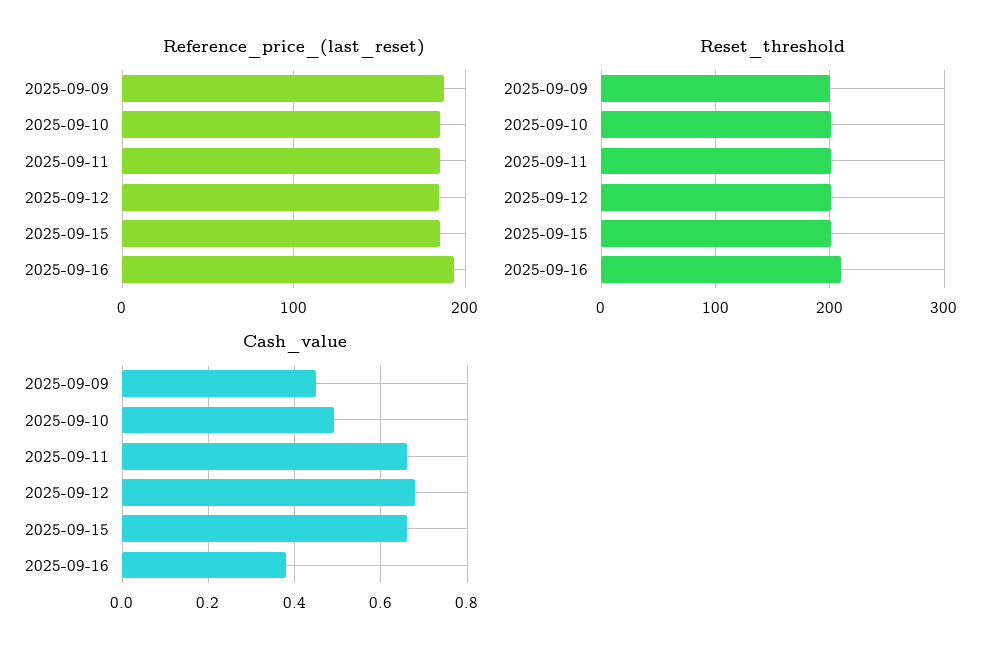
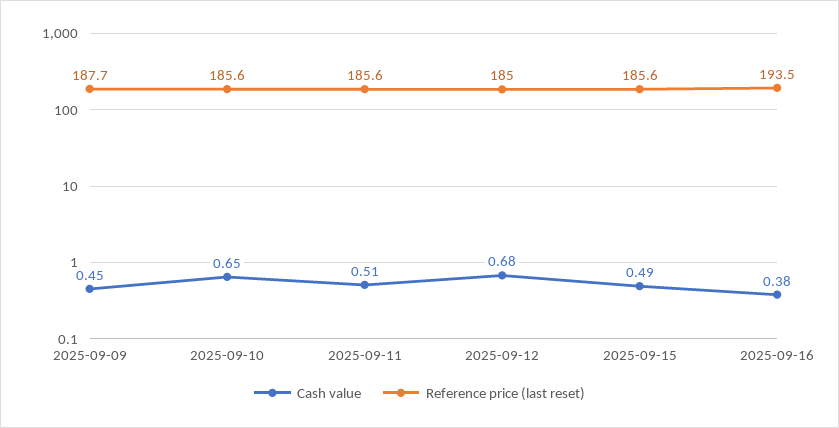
  {
    "Reference_price_(last_reset)": {
      "2025-09-09": 187.7,
      "2025-09-10": 185.6,
      "2025-09-11": 185.6,
      "2025-09-12": 185,
      "2025-09-15": 185.6,
      "2025-09-16": 193.5
    },
-   "Reset_threshold": {
-     "2025-09-09": 200,
-     "2025-09-10": 200,
-     "2025-09-11": 200,
-     "2025-09-12": 200,
-     "2025-09-15": 200,
-     "2025-09-16": 210
-   },
    "Cash_value": {
      "2025-09-09": 0.45,
-     "2025-09-10": 0.5,
+     "2025-09-10": 0.65,
-     "2025-09-11": 0.65,
+     "2025-09-11": 0.51,
      "2025-09-12": 0.68,
-     "2025-09-15": 0.65,
+     "2025-09-15": 0.49,
      "2025-09-16": 0.38
    }
  }

